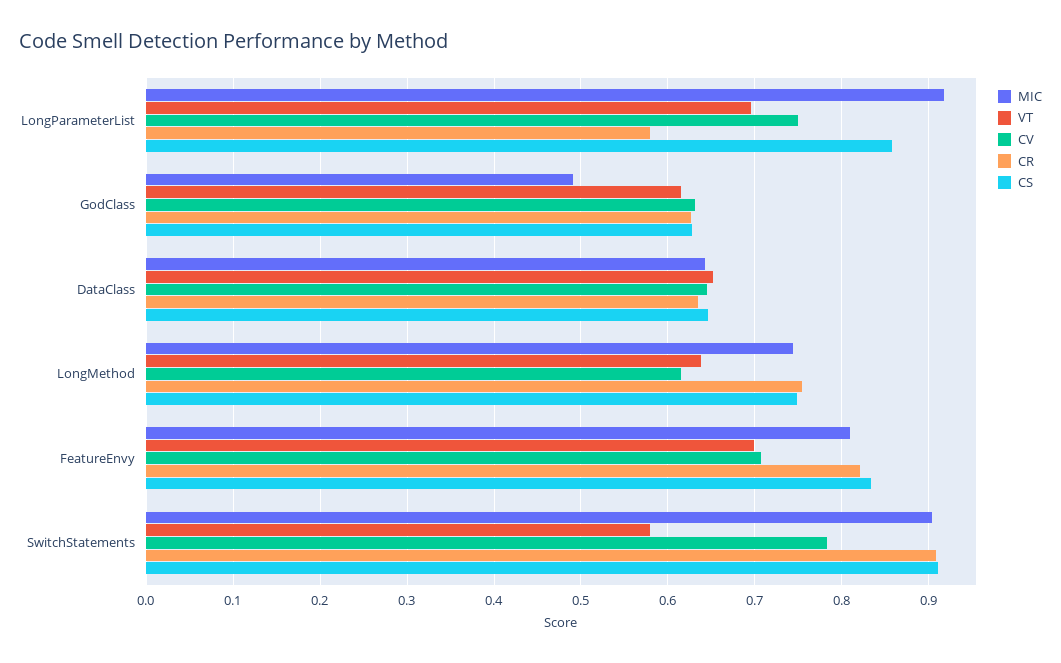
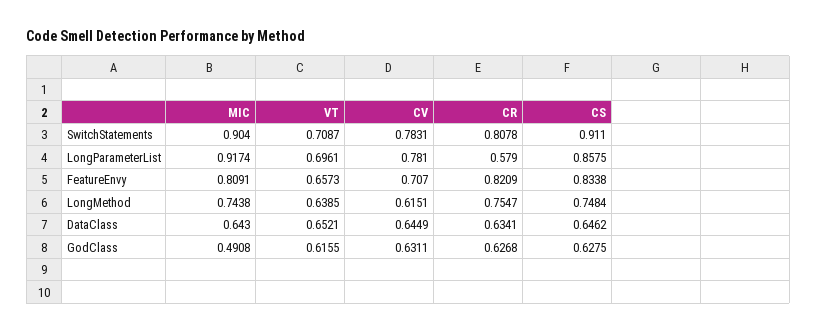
  {
    "MIC": {
      "LongParameterList": 0.9174,
      "GodClass": 0.4908,
      "DataClass": 0.643,
      "LongMethod": 0.7438,
      "FeatureEnvy": 0.8091,
      "SwitchStatements": 0.904
    },
    "VT": {
      "LongParameterList": 0.6961,
      "GodClass": 0.6155,
      "DataClass": 0.6521,
      "LongMethod": 0.6385,
-     "FeatureEnvy": 0.7,
+     "FeatureEnvy": 0.6573,
-     "SwitchStatements": 0.58
+     "SwitchStatements": 0.7087
    },
    "CV": {
-     "LongParameterList": 0.75,
+     "LongParameterList": 0.781,
      "GodClass": 0.6311,
      "DataClass": 0.6449,
      "LongMethod": 0.6151,
      "FeatureEnvy": 0.707,
      "SwitchStatements": 0.7831
    },
    "CR": {
      "LongParameterList": 0.579,
      "GodClass": 0.6268,
      "DataClass": 0.6341,
      "LongMethod": 0.7547,
      "FeatureEnvy": 0.8209,
-     "SwitchStatements": 0.91
+     "SwitchStatements": 0.8078
    },
    "CS": {
      "LongParameterList": 0.8575,
      "GodClass": 0.6275,
      "DataClass": 0.6462,
      "LongMethod": 0.7484,
      "FeatureEnvy": 0.8338,
      "SwitchStatements": 0.911
    }
  }

